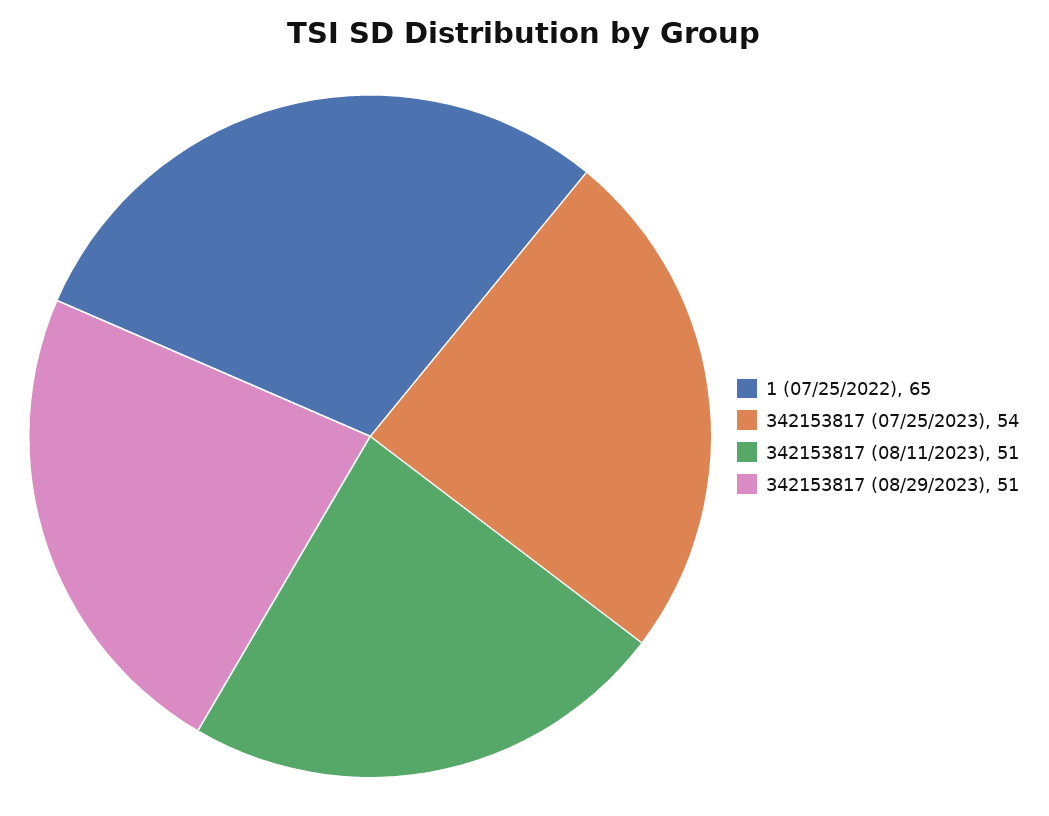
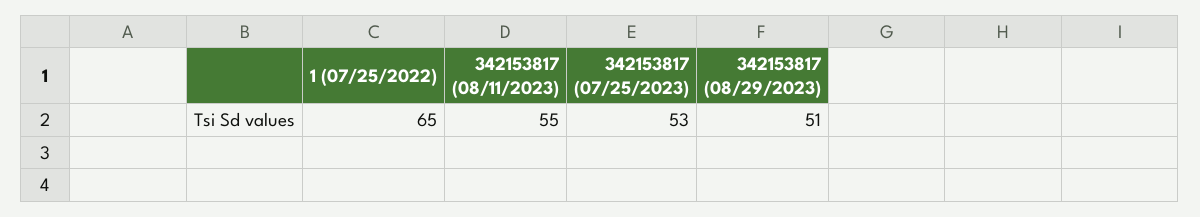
  {
    "1 (07/25/2022)": 65,
-   "342153817 (07/25/2023)": 54,
+   "342153817 (07/25/2023)": 53,
-   "342153817 (08/11/2023)": 51,
+   "342153817 (08/11/2023)": 55,
    "342153817 (08/29/2023)": 51
  }

